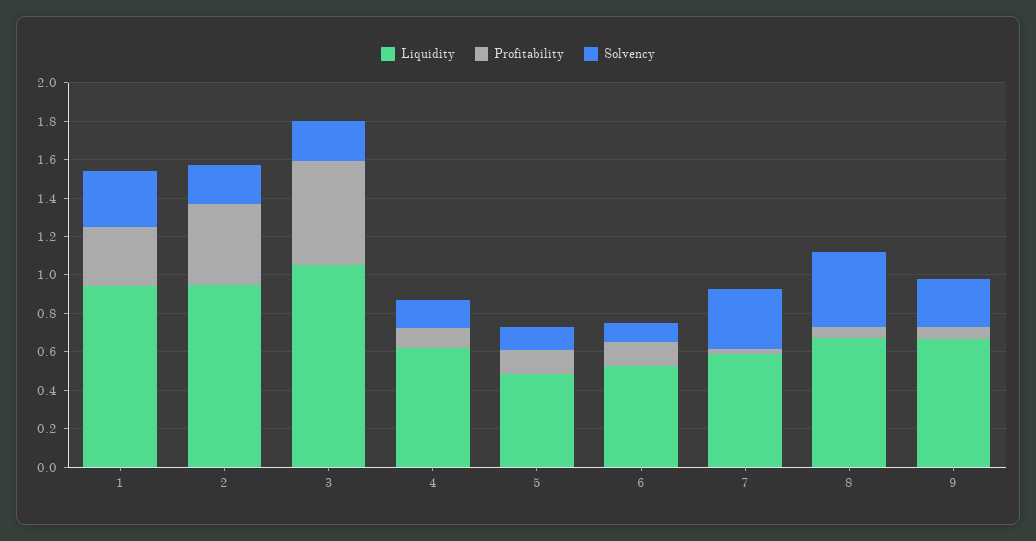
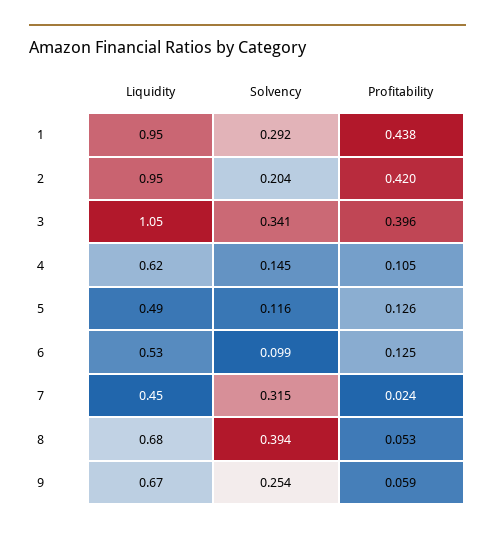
  {
    "Liquidity": {
      "1": 0.95,
      "2": 0.95,
      "3": 1.05,
      "4": 0.62,
      "5": 0.49,
      "6": 0.53,
-     "7": 0.6,
+     "7": 0.45,
      "8": 0.68,
      "9": 0.67
    },
    "Profitability": {
-     "1": 0.3,
+     "1": 0.438,
      "2": 0.42,
-     "3": 0.55,
+     "3": 0.396,
      "4": 0.105,
      "5": 0.126,
      "6": 0.125,
      "7": 0.024,
      "8": 0.053,
      "9": 0.059
    },
    "Solvency": {
      "1": 0.292,
      "2": 0.204,
-     "3": 0.2,
+     "3": 0.341,
      "4": 0.145,
      "5": 0.116,
      "6": 0.099,
      "7": 0.315,
      "8": 0.394,
      "9": 0.254
    }
  }

